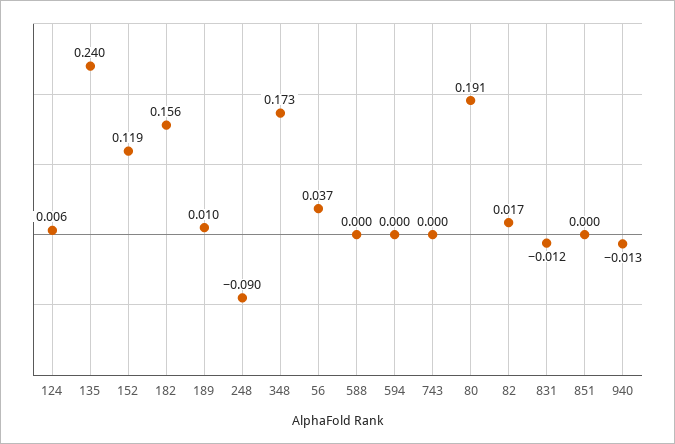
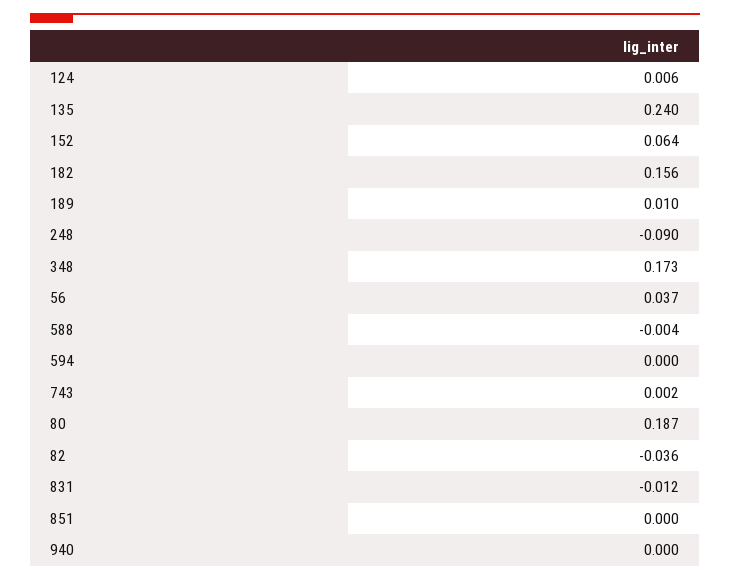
  {
    "124": 0.006,
    "135": 0.24,
-   "152": 0.119,
+   "152": 0.064,
    "182": 0.156,
    "189": 0.01,
    "248": -0.09,
    "348": 0.173,
    "56": 0.037,
-   "588": 0,
+   "588": -0.004,
    "594": 0,
-   "743": 0,
+   "743": 0.002,
-   "80": 0.191,
+   "80": 0.187,
-   "82": 0.017,
+   "82": -0.036,
    "831": -0.012,
    "851": 0,
-   "940": -0.013
+   "940": 0
  }

